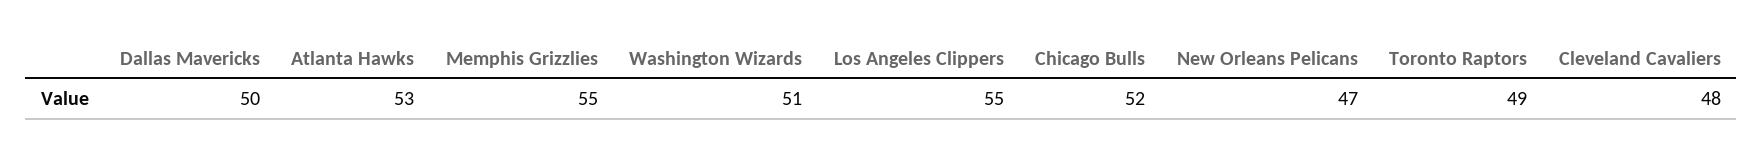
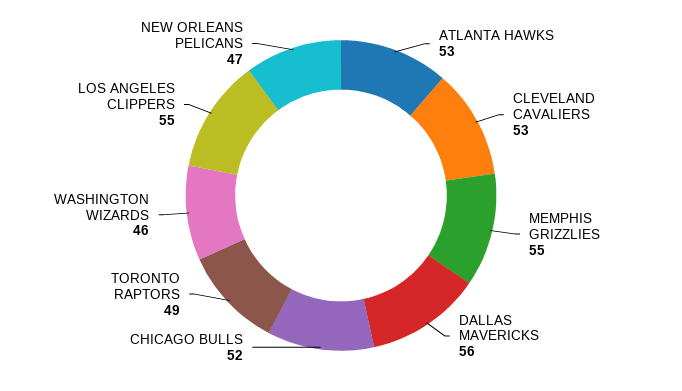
  {
-   "Dallas Mavericks": 50,
+   "Dallas Mavericks": 56,
    "Atlanta Hawks": 53,
    "Memphis Grizzlies": 55,
-   "Washington Wizards": 51,
+   "Washington Wizards": 46,
    "Los Angeles Clippers": 55,
    "Chicago Bulls": 52,
    "New Orleans Pelicans": 47,
    "Toronto Raptors": 49,
-   "Cleveland Cavaliers": 48
+   "Cleveland Cavaliers": 53
  }

